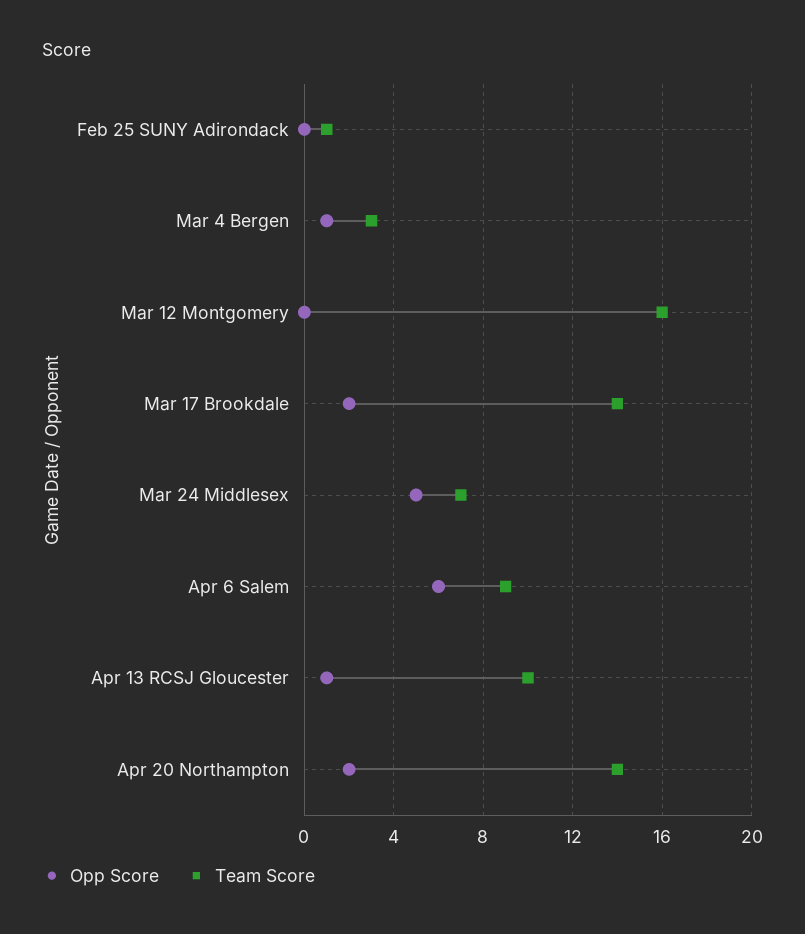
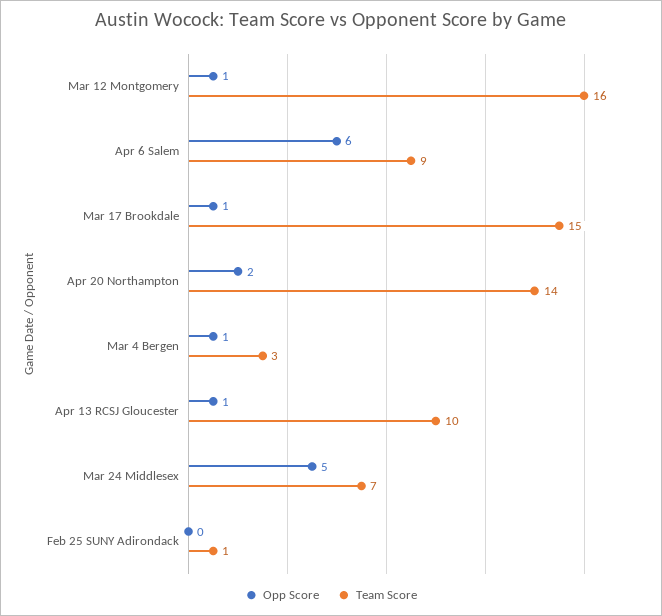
  {
    "Opp Score": {
      "Feb 25 SUNY Adirondack": 0,
      "Mar 4 Bergen": 1,
-     "Mar 12 Montgomery": 0,
+     "Mar 12 Montgomery": 1,
-     "Mar 17 Brookdale": 2,
+     "Mar 17 Brookdale": 1,
      "Mar 24 Middlesex": 5,
      "Apr 6 Salem": 6,
      "Apr 13 RCSJ Gloucester": 1,
      "Apr 20 Northampton": 2
    },
    "Team Score": {
      "Feb 25 SUNY Adirondack": 1,
      "Mar 4 Bergen": 3,
      "Mar 12 Montgomery": 16,
-     "Mar 17 Brookdale": 14,
+     "Mar 17 Brookdale": 15,
      "Mar 24 Middlesex": 7,
      "Apr 6 Salem": 9,
      "Apr 13 RCSJ Gloucester": 10,
      "Apr 20 Northampton": 14
    }
  }

